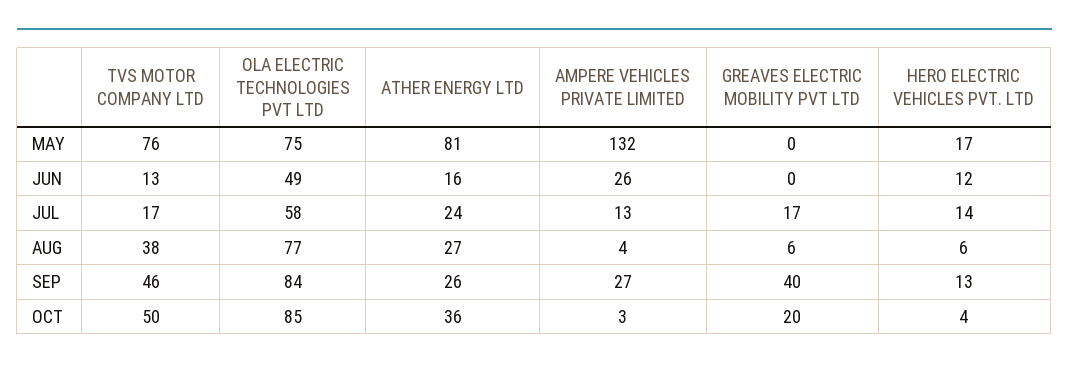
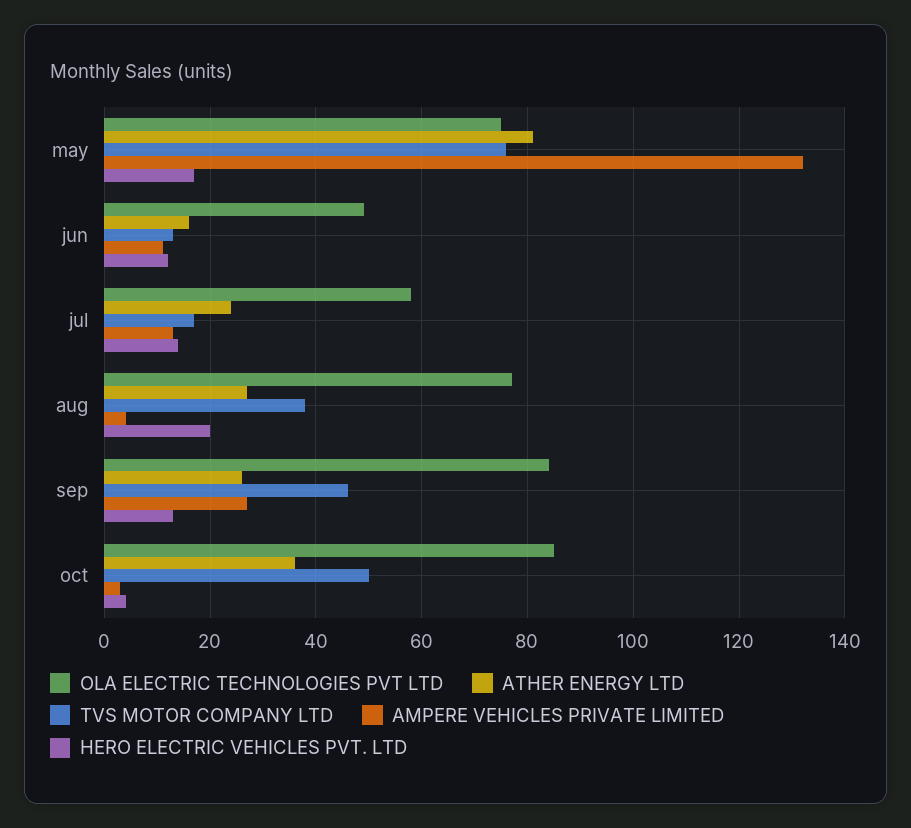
  {
    "TVS MOTOR COMPANY LTD": {
      "MAY": 76,
      "JUN": 13,
      "JUL": 17,
      "AUG": 38,
      "SEP": 46,
      "OCT": 50
    },
    "OLA ELECTRIC TECHNOLOGIES PVT LTD": {
      "MAY": 75,
      "JUN": 49,
      "JUL": 58,
      "AUG": 77,
      "SEP": 84,
      "OCT": 85
    },
    "ATHER ENERGY LTD": {
      "MAY": 81,
      "JUN": 16,
      "JUL": 24,
      "AUG": 27,
      "SEP": 26,
      "OCT": 36
    },
    "AMPERE VEHICLES PRIVATE LIMITED": {
      "MAY": 132,
-     "JUN": 26,
+     "JUN": 10,
      "JUL": 13,
      "AUG": 4,
      "SEP": 27,
      "OCT": 3
    },
-   "GREAVES ELECTRIC MOBILITY PVT LTD": {
-     "MAY": 0,
-     "JUN": 0,
-     "JUL": 17,
-     "AUG": 6,
-     "SEP": 40,
-     "OCT": 20
-   },
    "HERO ELECTRIC VEHICLES PVT. LTD": {
      "MAY": 17,
      "JUN": 12,
      "JUL": 14,
-     "AUG": 6,
+     "AUG": 20,
      "SEP": 13,
      "OCT": 4
    }
  }

